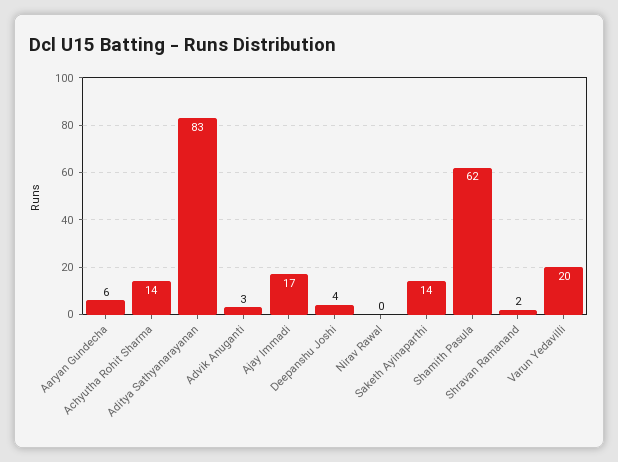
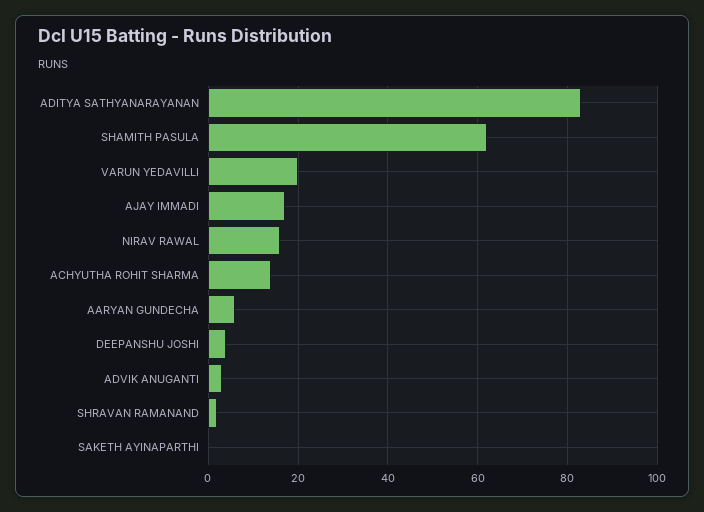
  {
    "Aaryan Gundecha": 6,
    "Achyutha Rohit Sharma": 14,
    "Aditya Sathyanarayanan": 83,
    "Advik Anuganti": 3,
    "Ajay Immadi": 17,
    "Deepanshu Joshi": 4,
-   "Nirav Rawal": 0,
+   "Nirav Rawal": 15,
-   "Saketh Ayinaparthi": 14,
+   "Saketh Ayinaparthi": 0,
    "Shamith Pasula": 62,
    "Shravan Ramanand": 2,
    "Varun Yedavilli": 20
  }

